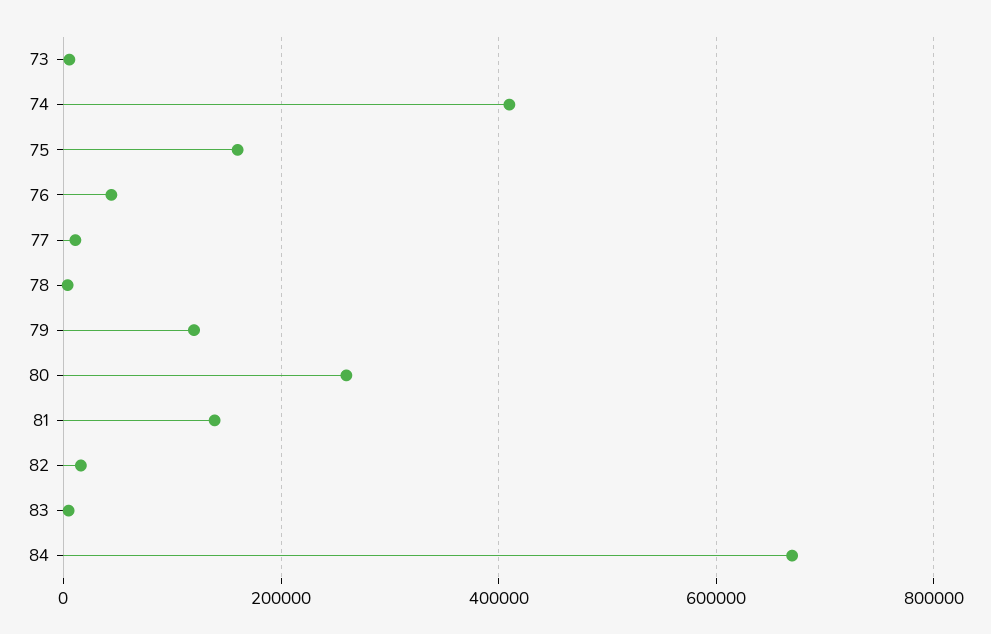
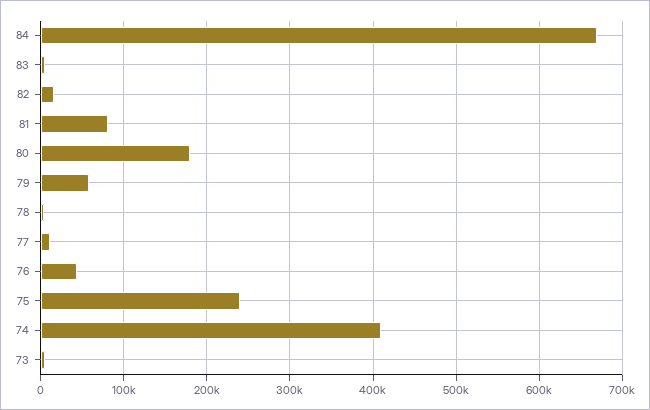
  {
    "73": 10000,
    "74": 410000,
-   "75": 160000,
+   "75": 240000,
    "76": 40000,
    "77": 10000,
    "78": 0,
-   "79": 120000,
+   "79": 60000,
-   "80": 260000,
+   "80": 180000,
-   "81": 140000,
+   "81": 80000,
    "82": 20000,
    "83": 0,
    "84": 670000
  }

